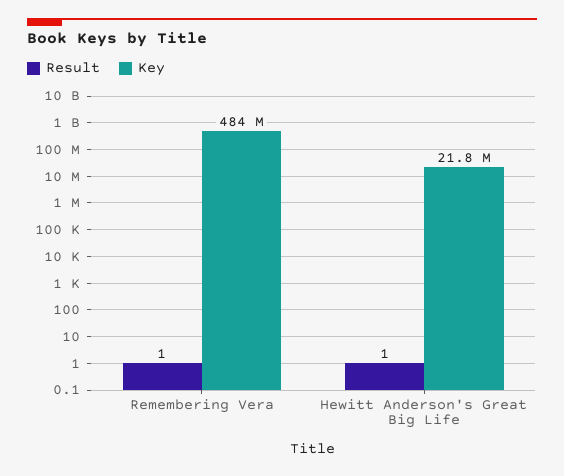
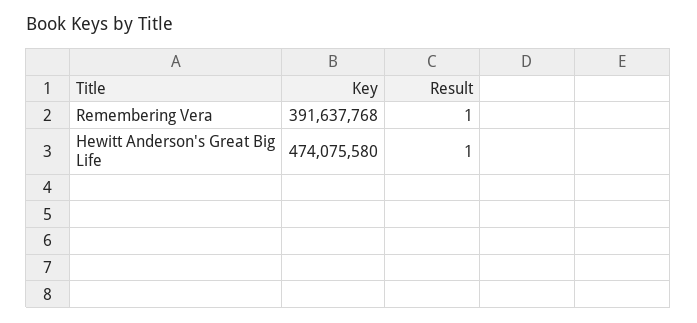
  {
    "Result": {
      "Remembering Vera": 1,
      "Hewitt Anderson's Great Big Life": 1
    },
    "Key": {
-     "Remembering Vera": 484000000,
+     "Remembering Vera": 391637768,
-     "Hewitt Anderson's Great Big Life": 21800000
+     "Hewitt Anderson's Great Big Life": 474075580
    }
  }

